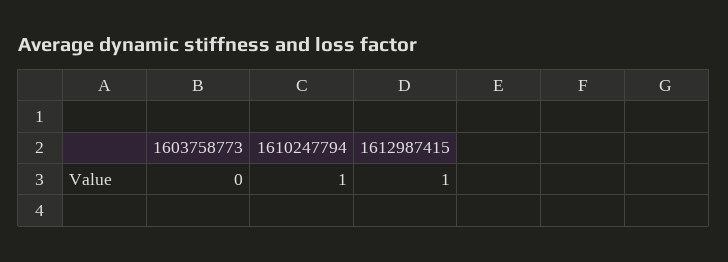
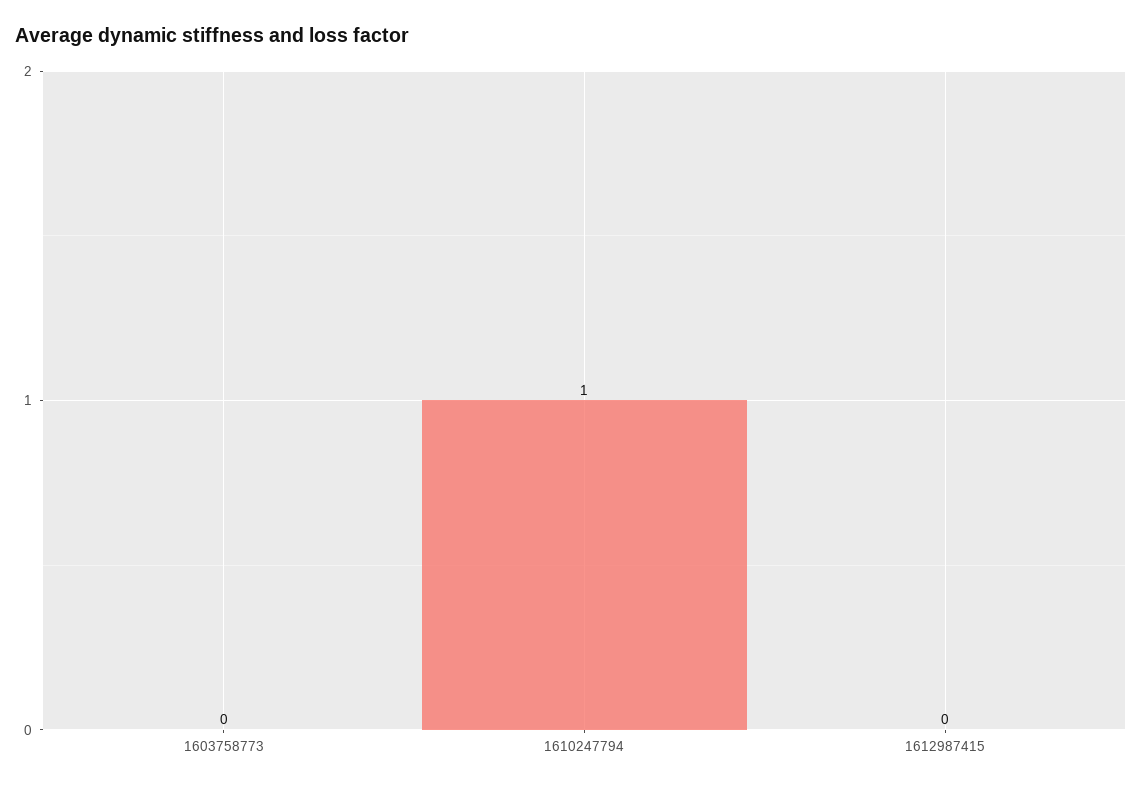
  {
    "1603758773": 0,
    "1610247794": 1,
-   "1612987415": 1
+   "1612987415": 0
  }

